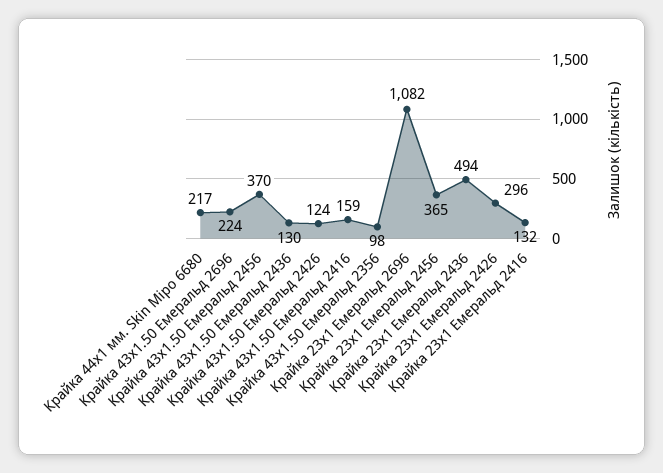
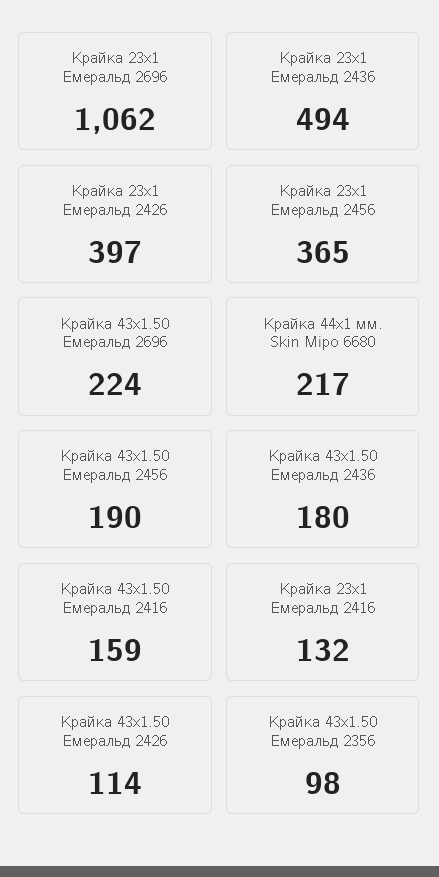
  {
    "Крайка 44x1 мм. Skin Міро 6680": 217,
    "Крайка 43x1.50 Емеральд 2696": 224,
-   "Крайка 43x1.50 Емеральд 2456": 370,
+   "Крайка 43x1.50 Емеральд 2456": 190,
-   "Крайка 43x1.50 Емеральд 2436": 130,
+   "Крайка 43x1.50 Емеральд 2436": 180,
-   "Крайка 43x1.50 Емеральд 2426": 124,
+   "Крайка 43x1.50 Емеральд 2426": 114,
    "Крайка 43x1.50 Емеральд 2416": 159,
    "Крайка 43x1.50 Емеральд 2356": 98,
-   "Крайка 23x1 Емеральд 2696": 1082,
+   "Крайка 23x1 Емеральд 2696": 1062,
    "Крайка 23x1 Емеральд 2456": 365,
    "Крайка 23x1 Емеральд 2436": 494,
-   "Крайка 23x1 Емеральд 2426": 296,
+   "Крайка 23x1 Емеральд 2426": 397,
    "Крайка 23x1 Емеральд 2416": 132
  }

